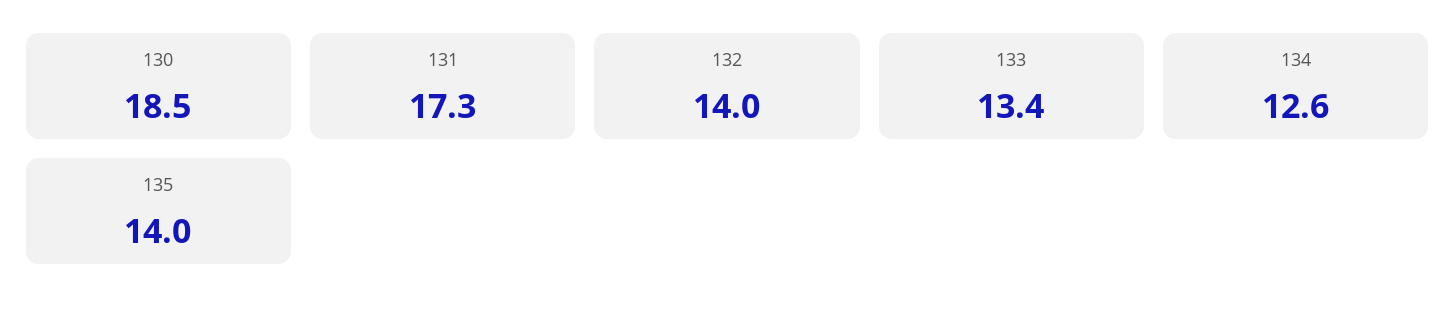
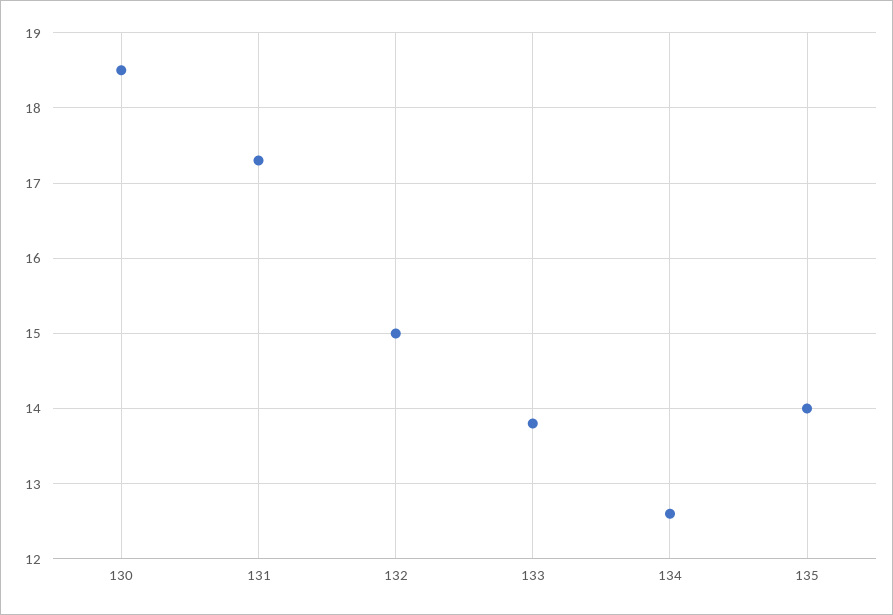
  {
    "130": 18.5,
    "131": 17.3,
-   "132": 14,
+   "132": 15,
-   "133": 13.4,
+   "133": 13.8,
    "134": 12.6,
    "135": 14
  }

